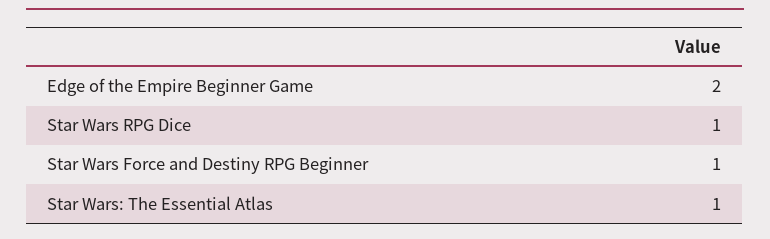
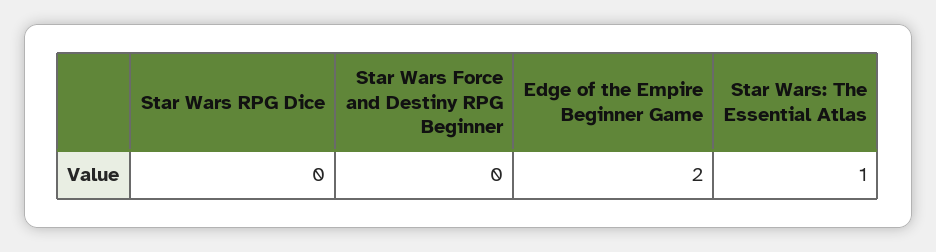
  {
    "Edge of the Empire Beginner Game": 2,
-   "Star Wars RPG Dice": 1,
+   "Star Wars RPG Dice": 0,
-   "Star Wars Force and Destiny RPG Beginner": 1,
+   "Star Wars Force and Destiny RPG Beginner": 0,
    "Star Wars: The Essential Atlas": 1
  }

